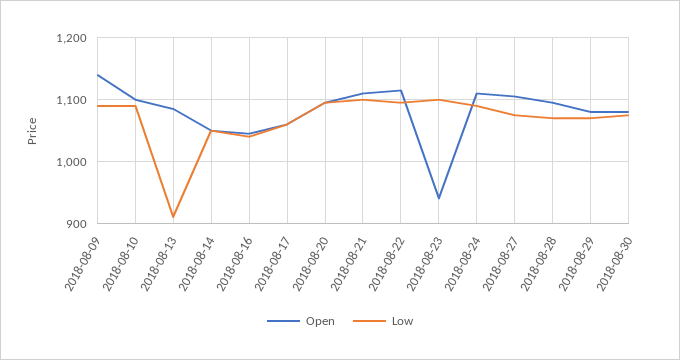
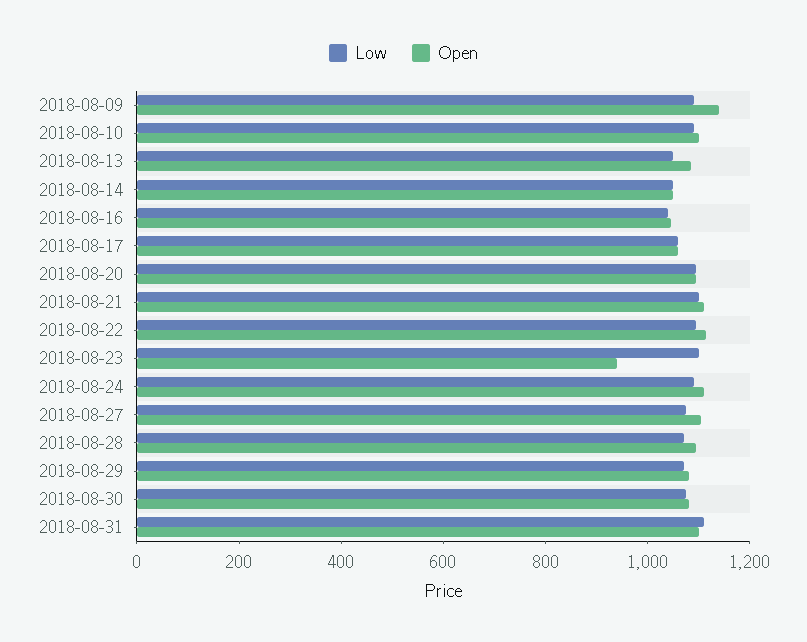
  {
    "Open": {
      "2018-08-09": 1140,
      "2018-08-10": 1100,
      "2018-08-13": 1090,
      "2018-08-14": 1050,
      "2018-08-16": 1050,
      "2018-08-17": 1060,
      "2018-08-20": 1100,
      "2018-08-21": 1110,
      "2018-08-22": 1120,
      "2018-08-23": 940,
      "2018-08-24": 1110,
      "2018-08-27": 1110,
      "2018-08-28": 1100,
      "2018-08-29": 1080,
-     "2018-08-30": 1080
+     "2018-08-30": 1080,
+     "2018-08-31": 1100
    },
    "Low": {
      "2018-08-09": 1090,
      "2018-08-10": 1090,
-     "2018-08-13": 910,
+     "2018-08-13": 1050,
      "2018-08-14": 1050,
      "2018-08-16": 1040,
      "2018-08-17": 1060,
      "2018-08-20": 1100,
      "2018-08-21": 1100,
      "2018-08-22": 1100,
      "2018-08-23": 1100,
      "2018-08-24": 1090,
      "2018-08-27": 1080,
      "2018-08-28": 1070,
      "2018-08-29": 1070,
-     "2018-08-30": 1080
+     "2018-08-30": 1080,
+     "2018-08-31": 1100
    }
  }

